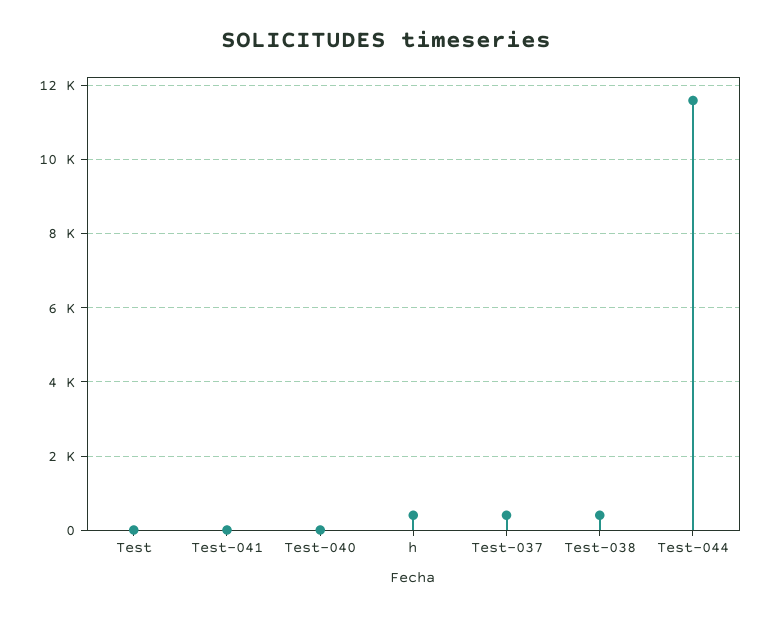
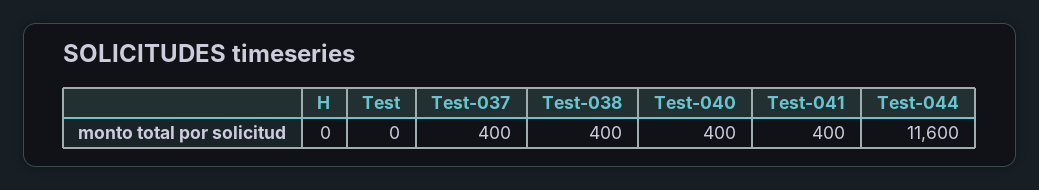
  {
    "Test": 0,
-   "Test-041": 0,
+   "Test-041": 400,
-   "Test-040": 0,
+   "Test-040": 400,
-   "h": 400,
+   "h": 0,
    "Test-037": 400,
    "Test-038": 400,
    "Test-044": 11600
  }

